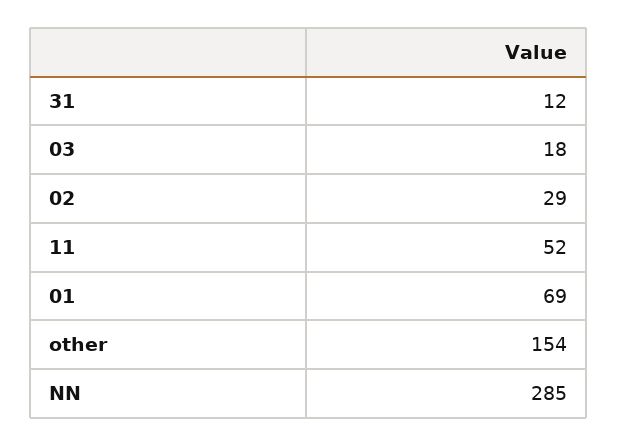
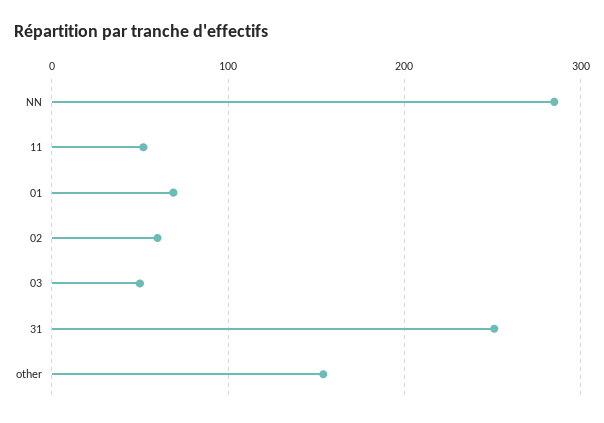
  {
-   "31": 12,
+   "31": 250,
-   "03": 18,
+   "03": 50,
-   "02": 29,
+   "02": 60,
    "11": 52,
    "01": 69,
    "other": 154,
    "NN": 285
  }

